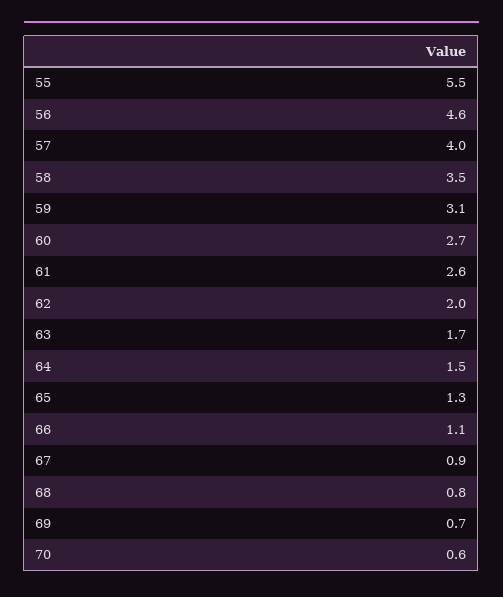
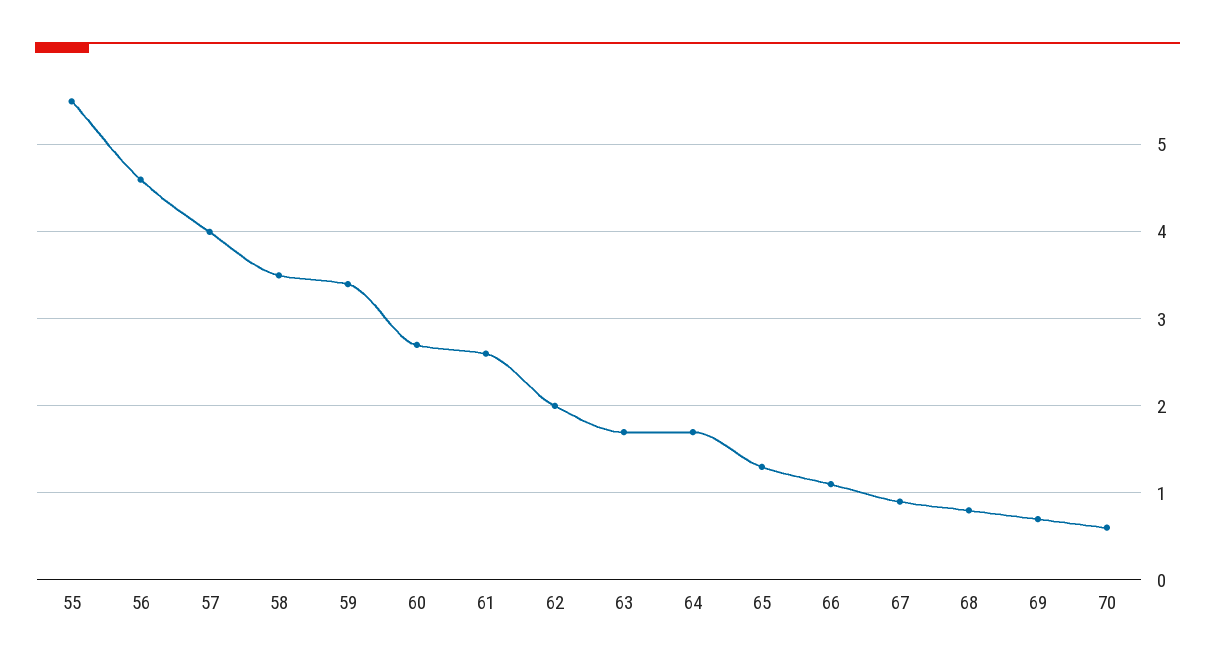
  {
    "55": 5.5,
    "56": 4.6,
    "57": 4,
    "58": 3.5,
-   "59": 3.1,
+   "59": 3.4,
    "60": 2.7,
    "61": 2.6,
    "62": 2,
    "63": 1.7,
-   "64": 1.5,
+   "64": 1.7,
    "65": 1.3,
    "66": 1.1,
    "67": 0.9,
    "68": 0.8,
    "69": 0.7,
    "70": 0.6
  }

